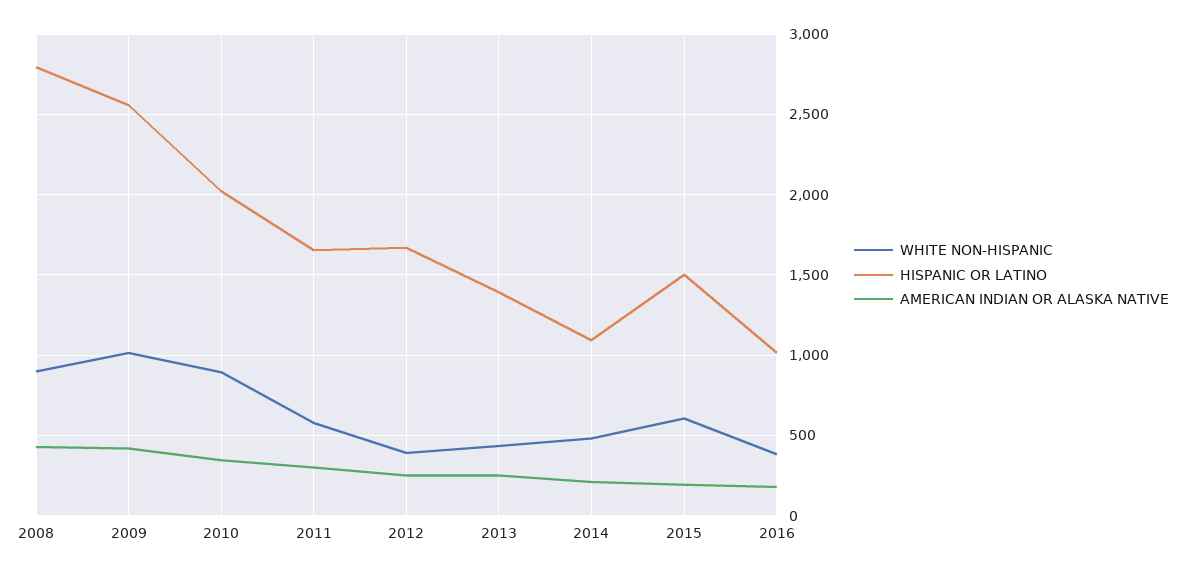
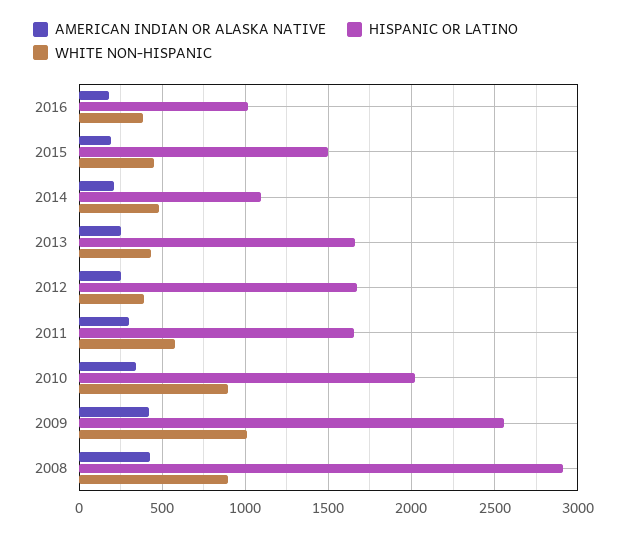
  {
    "WHITE NON-HISPANIC": {
      "2008": 900,
      "2009": 1000,
      "2010": 900,
      "2011": 600,
      "2012": 400,
      "2013": 450,
      "2014": 500,
-     "2015": 600,
+     "2015": 450,
      "2016": 400
    },
    "HISPANIC OR LATINO": {
-     "2008": 2800,
+     "2008": 2900,
      "2009": 2550,
      "2010": 2000,
      "2011": 1650,
      "2012": 1650,
-     "2013": 1400,
+     "2013": 1650,
      "2014": 1100,
      "2015": 1500,
      "2016": 1000
    },
    "AMERICAN INDIAN OR ALASKA NATIVE": {
      "2008": 450,
      "2009": 400,
      "2010": 350,
      "2011": 300,
      "2012": 250,
      "2013": 250,
      "2014": 200,
      "2015": 200,
      "2016": 200
    }
  }

